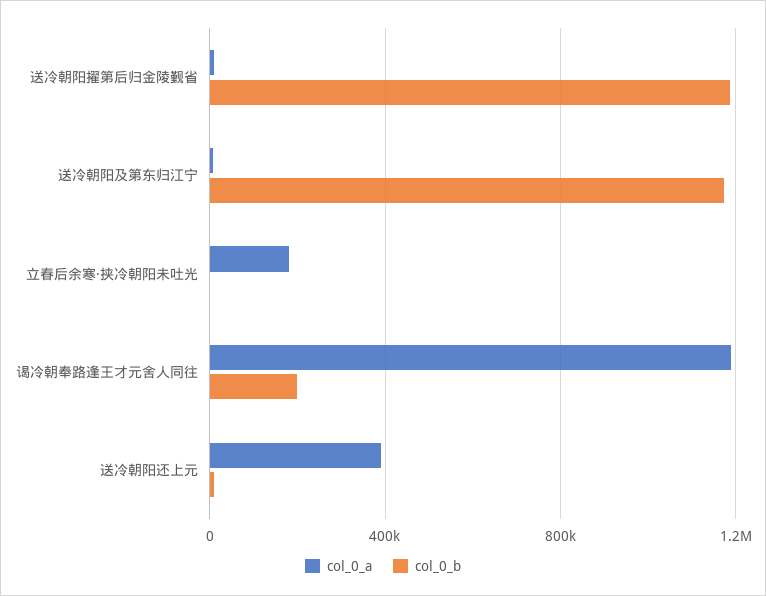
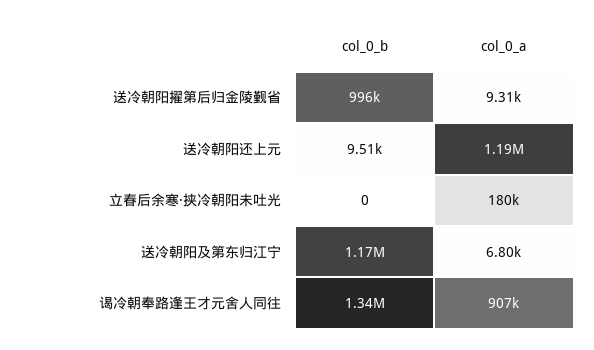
  {
    "col_0_a": {
      "送冷朝阳擢第后归金陵觐省": 9310,
      "送冷朝阳及第东归江宁": 6800,
      "立春后余寒·挟冷朝阳未吐光": 180000,
-     "谒冷朝奉路逢王才元舍人同往": 1200000,
+     "谒冷朝奉路逢王才元舍人同往": 907000,
-     "送冷朝阳还上元": 400000
+     "送冷朝阳还上元": 1190000
    },
    "col_0_b": {
-     "送冷朝阳擢第后归金陵觐省": 1200000,
+     "送冷朝阳擢第后归金陵觐省": 996000,
      "送冷朝阳及第东归江宁": 1170000,
      "立春后余寒·挟冷朝阳未吐光": 0,
-     "谒冷朝奉路逢王才元舍人同往": 200000,
+     "谒冷朝奉路逢王才元舍人同往": 1340000,
      "送冷朝阳还上元": 9510
    }
  }

